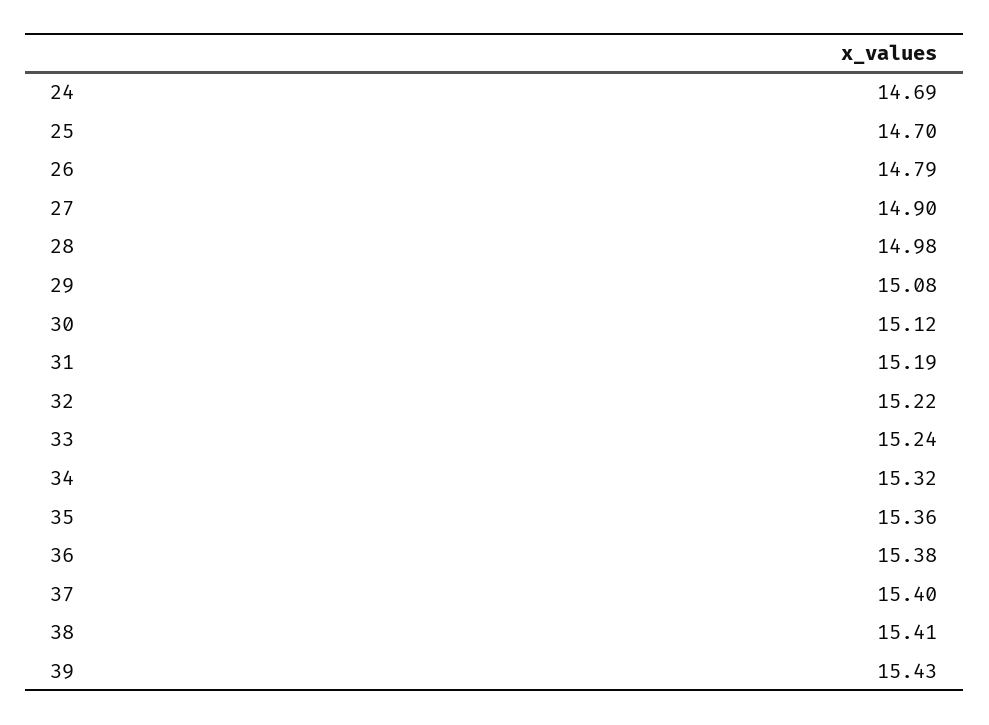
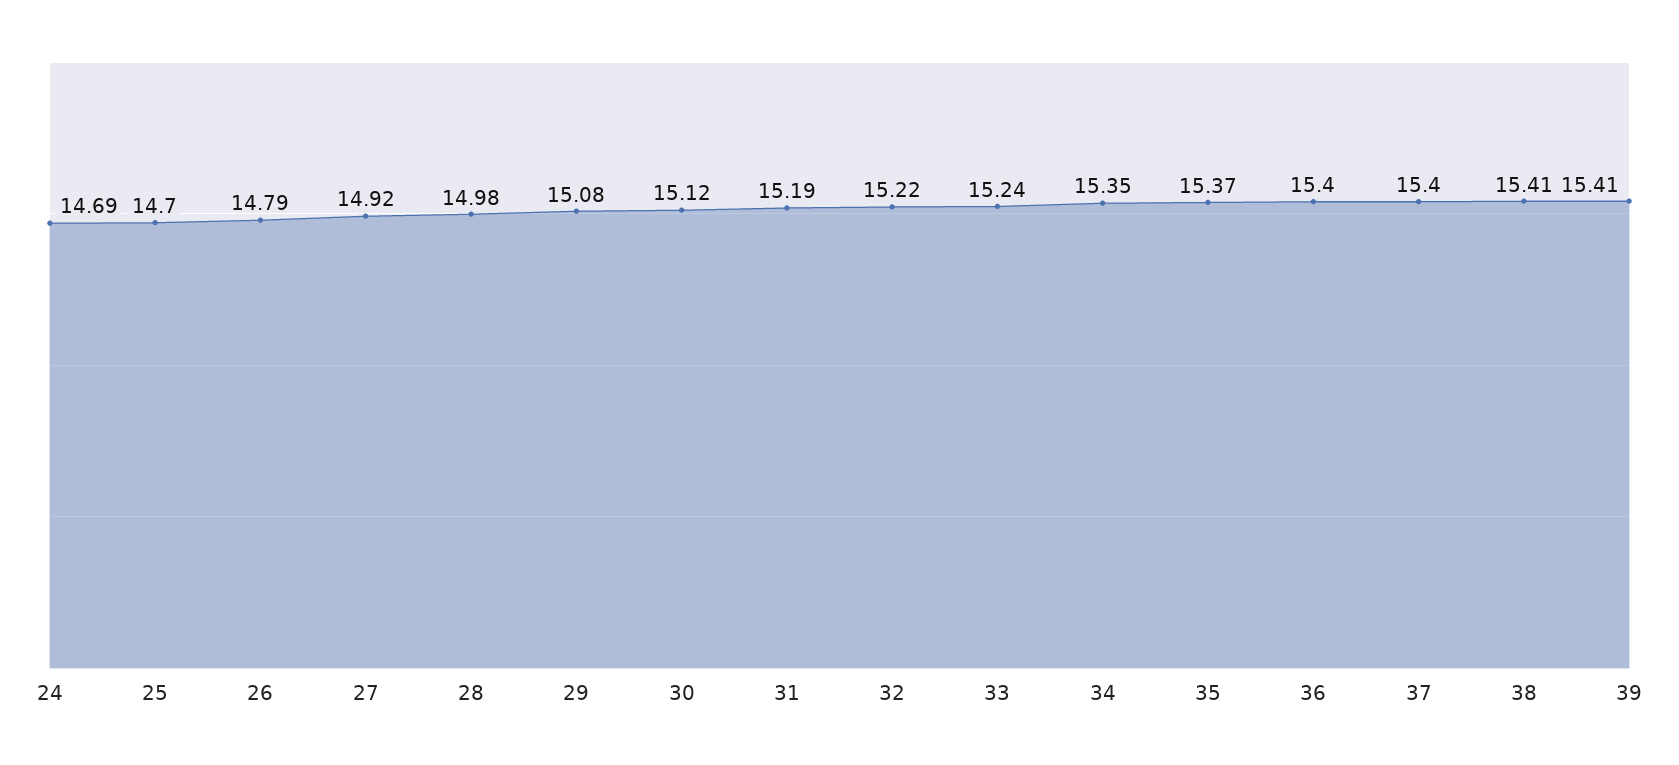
  {
    "24": 14.69,
    "25": 14.7,
    "26": 14.79,
-   "27": 14.9,
+   "27": 14.92,
    "28": 14.98,
    "29": 15.08,
    "30": 15.12,
    "31": 15.19,
    "32": 15.22,
    "33": 15.24,
-   "34": 15.32,
+   "34": 15.35,
-   "35": 15.36,
+   "35": 15.37,
-   "36": 15.38,
+   "36": 15.4,
    "37": 15.4,
    "38": 15.41,
-   "39": 15.43
+   "39": 15.41
  }

